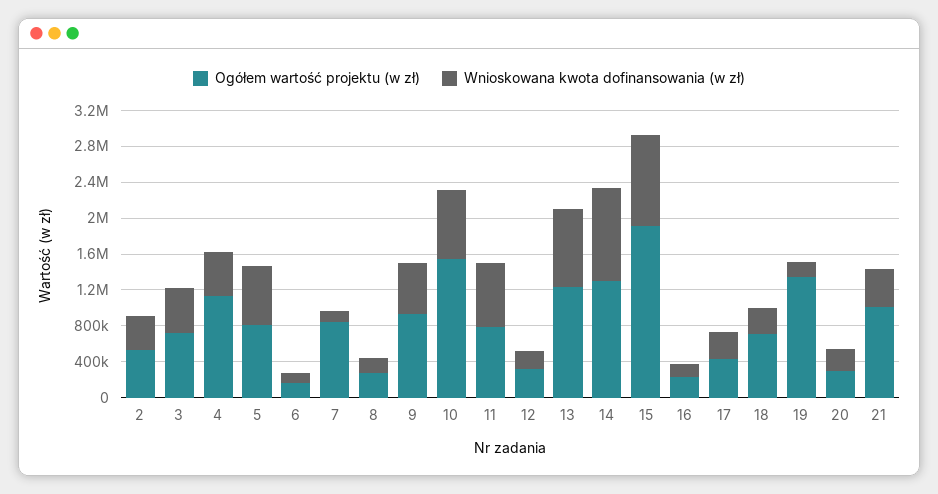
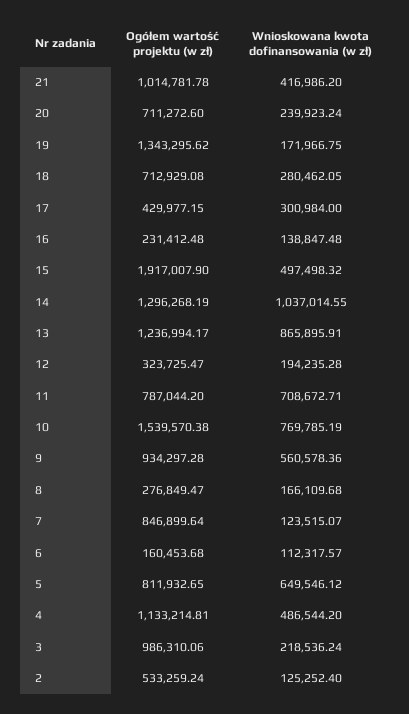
  {
    "Ogółem wartość projektu (w zł)": {
      "2": 533259.24,
-     "3": 700000,
+     "3": 986310.06,
      "4": 1133214.81,
      "5": 811932.65,
      "6": 160453.68,
      "7": 846899.64,
      "8": 276849.47,
      "9": 934297.28,
      "10": 1539570.38,
      "11": 787044.2,
      "12": 323725.47,
      "13": 1236994.17,
      "14": 1296268.19,
      "15": 1917007.9,
      "16": 231412.48,
      "17": 429977.15,
      "18": 712929.08,
      "19": 1343295.62,
-     "20": 300000,
+     "20": 711272.6,
      "21": 1014781.78
    },
    "Wnioskowana kwota dofinansowania (w zł)": {
-     "2": 400000,
+     "2": 125252.4,
-     "3": 500000,
+     "3": 218536.24,
      "4": 486544.2,
      "5": 649546.12,
      "6": 112317.57,
      "7": 123515.07,
      "8": 166109.68,
      "9": 560578.36,
      "10": 769785.19,
      "11": 708672.71,
      "12": 194235.28,
      "13": 865895.91,
      "14": 1037014.55,
-     "15": 1000000,
+     "15": 497498.32,
      "16": 138847.48,
      "17": 300984,
      "18": 280462.05,
      "19": 171966.75,
      "20": 239923.24,
      "21": 416986.2
    }
  }

